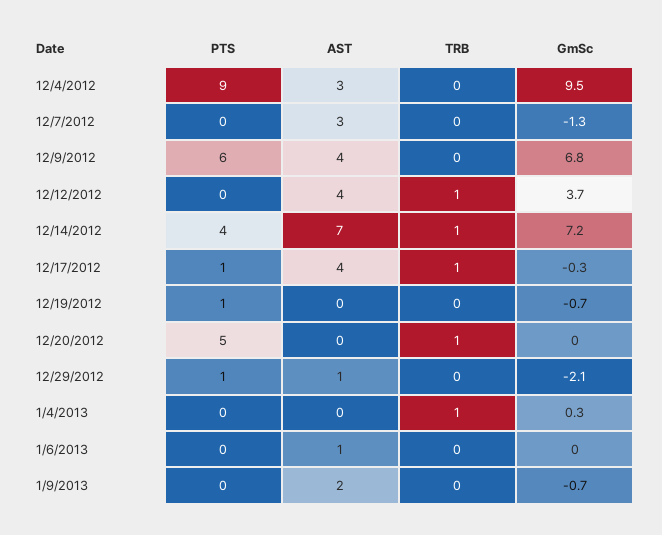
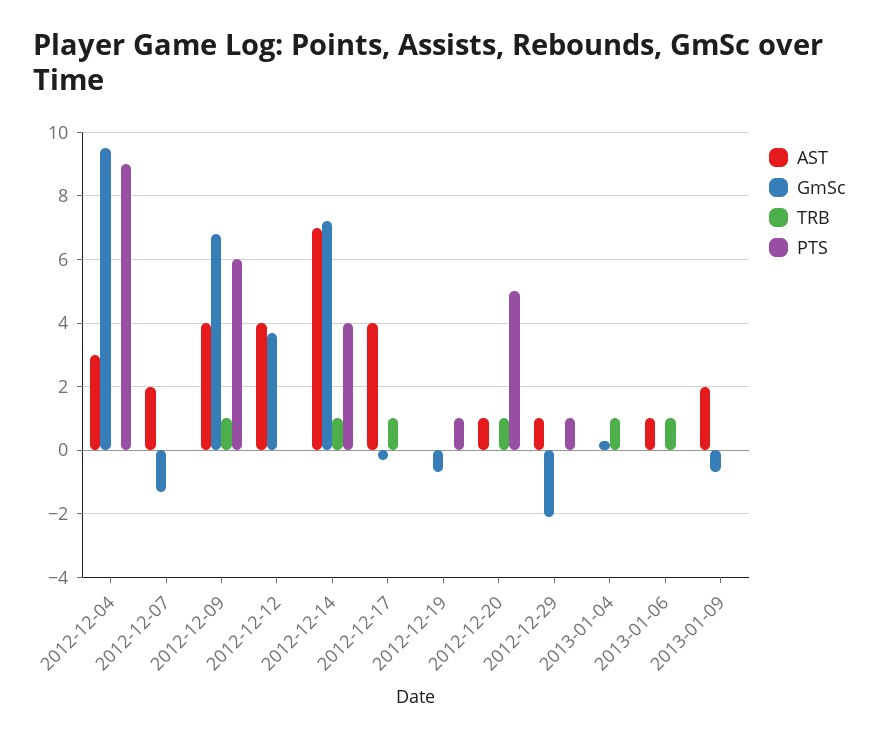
  {
    "PTS": {
      "12/4/2012": 9,
      "12/7/2012": 0,
      "12/9/2012": 6,
      "12/12/2012": 0,
      "12/14/2012": 4,
-     "12/17/2012": 1,
+     "12/17/2012": 0,
      "12/19/2012": 1,
      "12/20/2012": 5,
      "12/29/2012": 1,
      "1/4/2013": 0,
      "1/6/2013": 0,
      "1/9/2013": 0
    },
    "AST": {
      "12/4/2012": 3,
-     "12/7/2012": 3,
+     "12/7/2012": 2,
      "12/9/2012": 4,
      "12/12/2012": 4,
      "12/14/2012": 7,
      "12/17/2012": 4,
      "12/19/2012": 0,
-     "12/20/2012": 0,
+     "12/20/2012": 1,
      "12/29/2012": 1,
      "1/4/2013": 0,
      "1/6/2013": 1,
      "1/9/2013": 2
    },
    "TRB": {
      "12/4/2012": 0,
      "12/7/2012": 0,
-     "12/9/2012": 0,
+     "12/9/2012": 1,
-     "12/12/2012": 1,
+     "12/12/2012": 0,
      "12/14/2012": 1,
      "12/17/2012": 1,
      "12/19/2012": 0,
      "12/20/2012": 1,
      "12/29/2012": 0,
      "1/4/2013": 1,
-     "1/6/2013": 0,
+     "1/6/2013": 1,
      "1/9/2013": 0
    },
    "GmSc": {
      "12/4/2012": 9.5,
      "12/7/2012": -1.3,
      "12/9/2012": 6.8,
      "12/12/2012": 3.7,
      "12/14/2012": 7.2,
      "12/17/2012": -0.3,
      "12/19/2012": -0.7,
      "12/20/2012": 0,
      "12/29/2012": -2.1,
      "1/4/2013": 0.3,
      "1/6/2013": 0,
      "1/9/2013": -0.7
    }
  }

